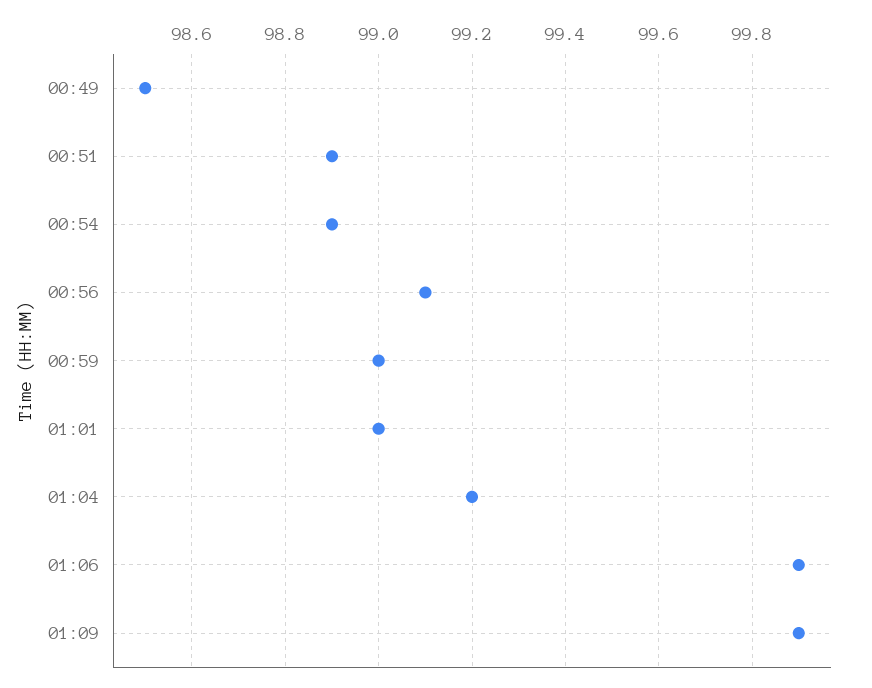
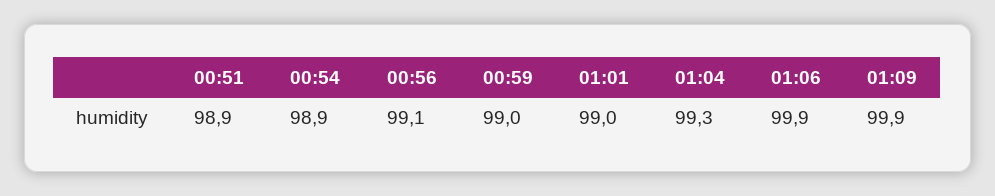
  {
-   "00:49": 98.5,
    "00:51": 98.9,
    "00:54": 98.9,
    "00:56": 99.1,
    "00:59": 99,
    "01:01": 99,
-   "01:04": 99.2,
+   "01:04": 99.3,
    "01:06": 99.9,
    "01:09": 99.9
  }

